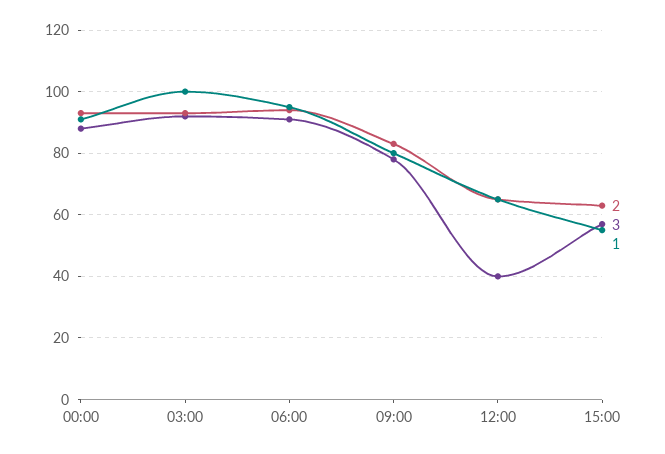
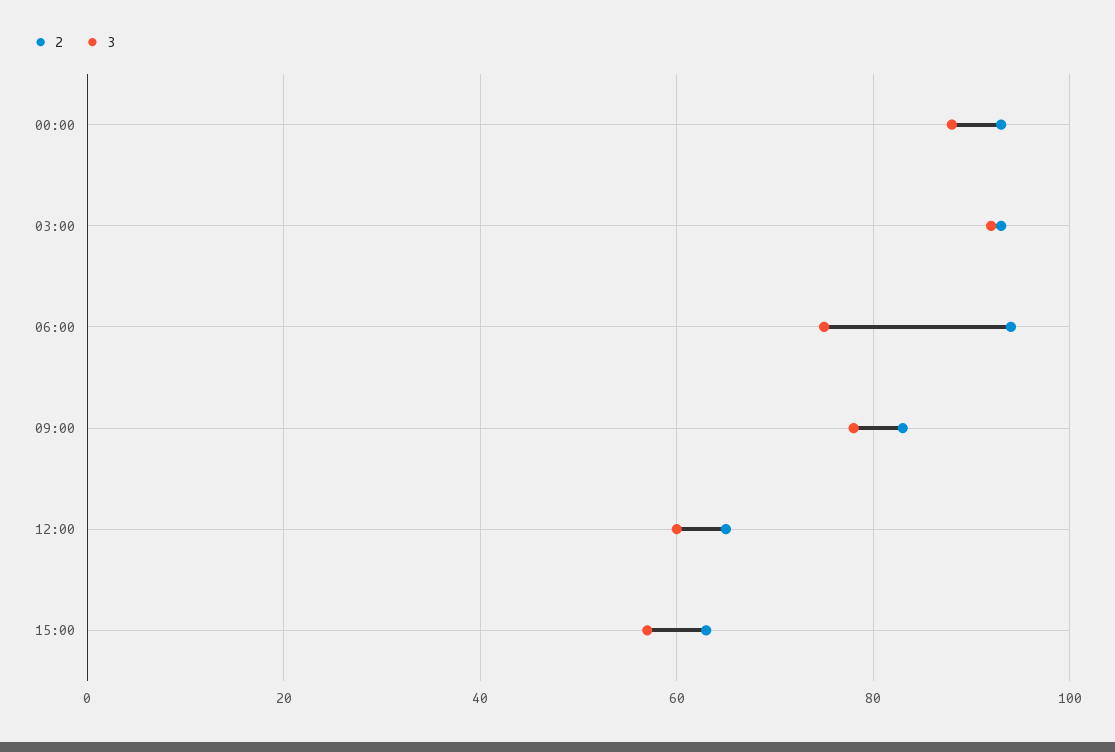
  {
    "2": {
      "00:00": 95,
      "03:00": 95,
      "06:00": 95,
      "09:00": 85,
      "12:00": 65,
      "15:00": 65
    },
    "3": {
      "00:00": 90,
      "03:00": 90,
-     "06:00": 90,
+     "06:00": 75,
      "09:00": 80,
-     "12:00": 40,
+     "12:00": 60,
      "15:00": 55
-   },
+   }
-   "1": {
-     "00:00": 90,
-     "03:00": 100,
-     "06:00": 95,
-     "09:00": 80,
-     "12:00": 65,
-     "15:00": 55
-   }
  }

